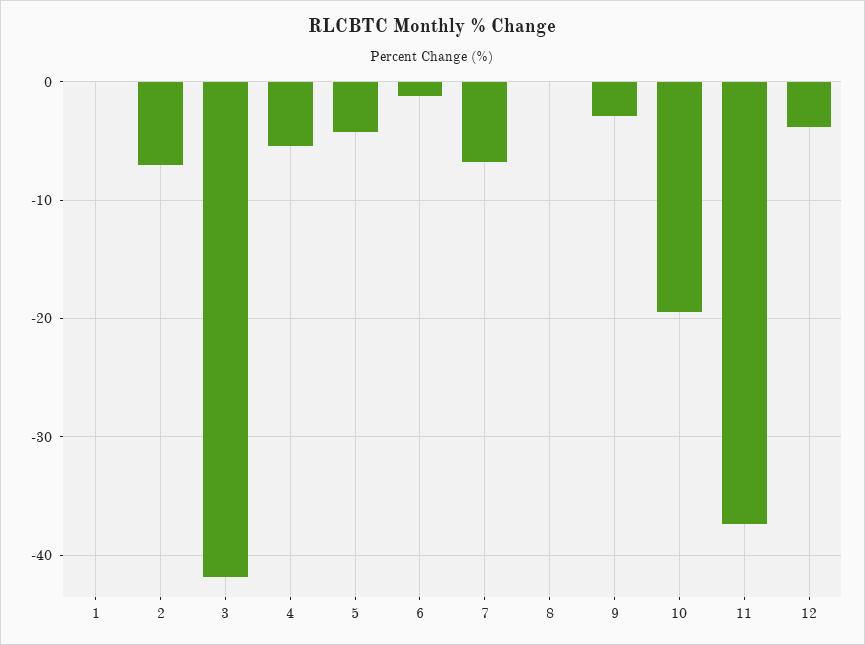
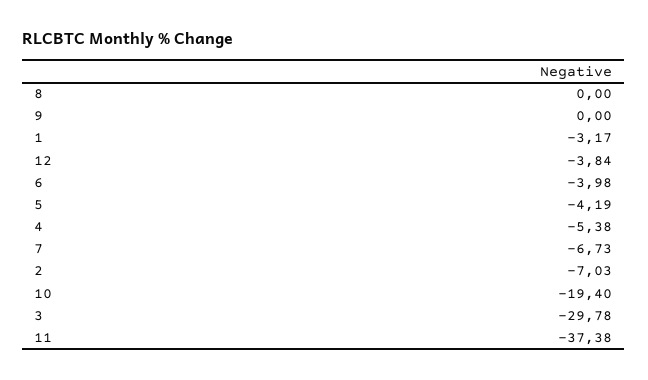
  {
-   "1": 0,
+   "1": -3.17,
    "2": -7.03,
-   "3": -42,
+   "3": -29.78,
    "4": -5.38,
    "5": -4.19,
-   "6": -1,
+   "6": -3.98,
    "7": -6.73,
    "8": 0,
-   "9": -3,
+   "9": 0,
    "10": -19.4,
    "11": -37.38,
    "12": -3.84
  }

